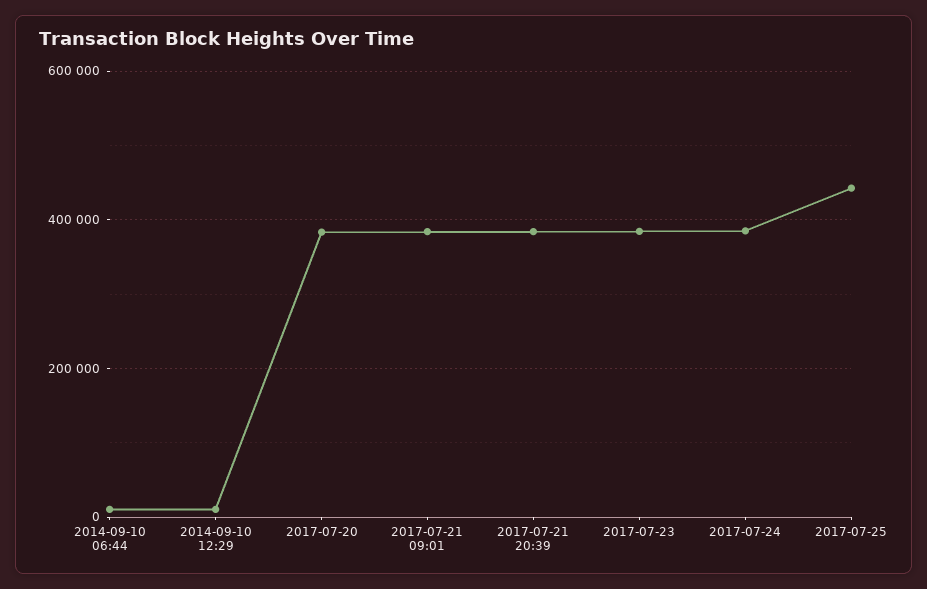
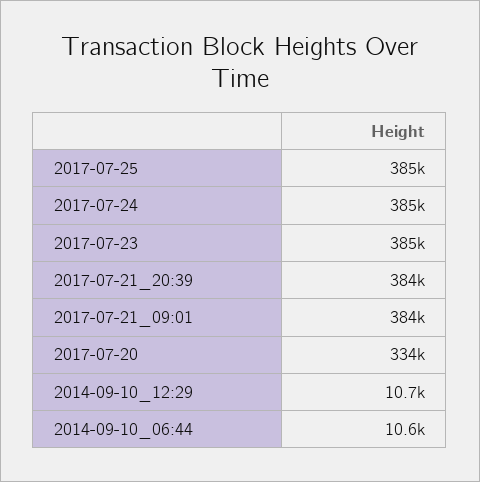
  {
    "2014-09-10 06:44": 10600,
    "2014-09-10 12:29": 10700,
-   "2017-07-20": 380000,
+   "2017-07-20": 334000,
    "2017-07-21 09:01": 384000,
    "2017-07-21 20:39": 384000,
    "2017-07-23": 385000,
    "2017-07-24": 385000,
-   "2017-07-25": 440000
+   "2017-07-25": 385000
  }

